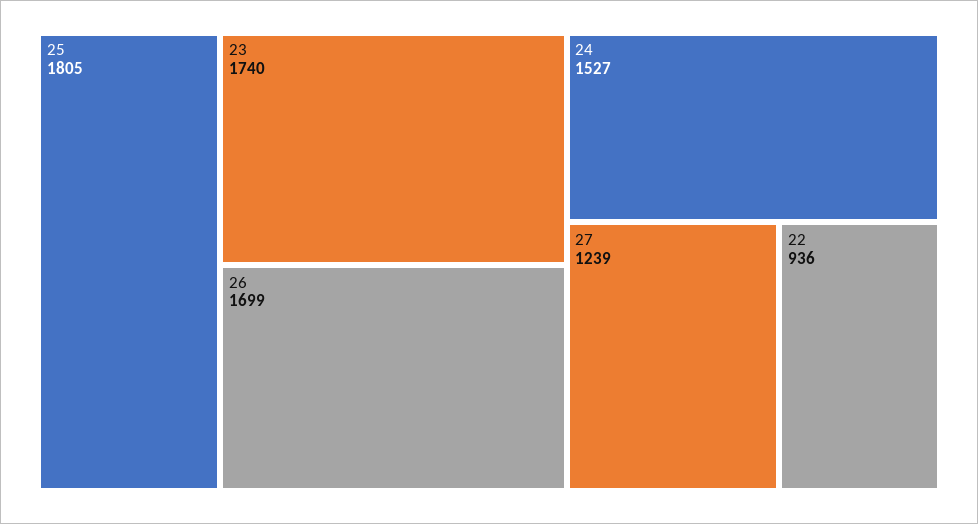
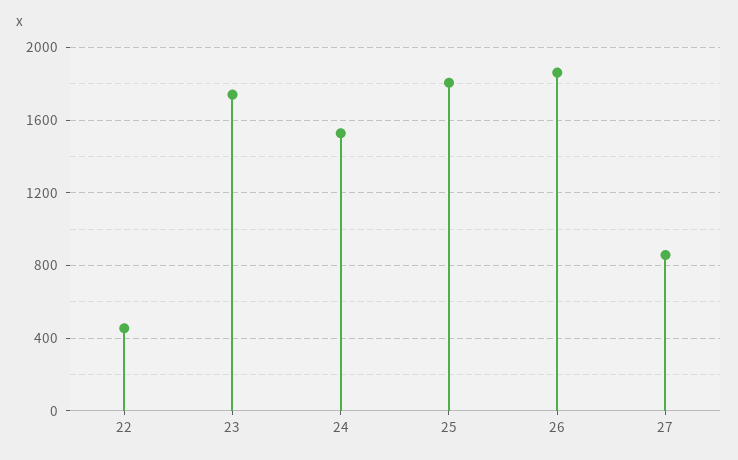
  {
    "25": 1805,
    "23": 1740,
-   "26": 1699,
+   "26": 1850,
    "24": 1527,
-   "27": 1239,
+   "27": 850,
-   "22": 936
+   "22": 450
  }

